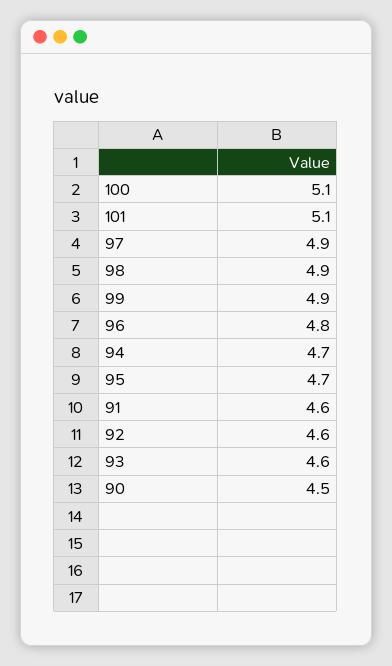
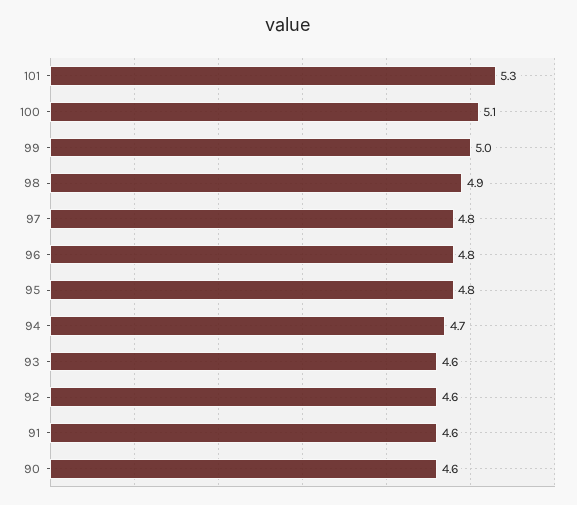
  {
    "100": 5.1,
-   "101": 5.1,
+   "101": 5.3,
-   "97": 4.9,
+   "97": 4.8,
    "98": 4.9,
-   "99": 4.9,
+   "99": 5,
    "96": 4.8,
    "94": 4.7,
-   "95": 4.7,
+   "95": 4.8,
    "91": 4.6,
    "92": 4.6,
    "93": 4.6,
-   "90": 4.5
+   "90": 4.6
  }

